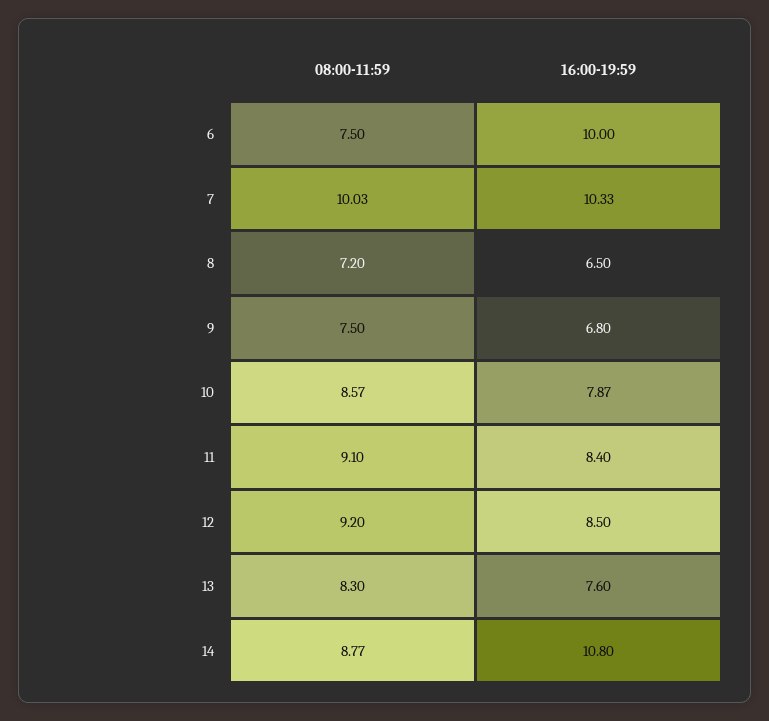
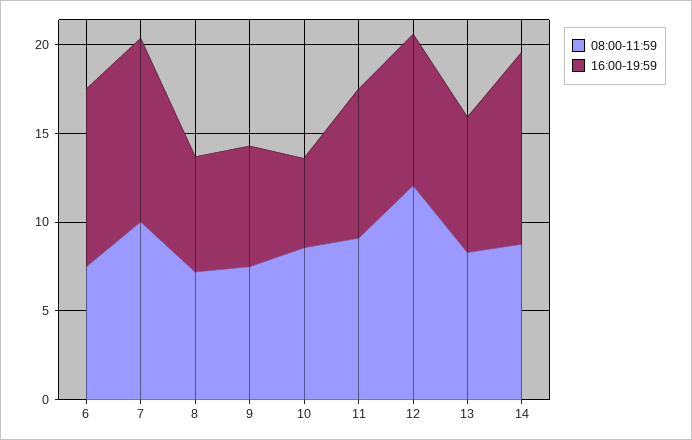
  {
    "08:00-11:59": {
      "6": 7.5,
      "7": 10.03,
      "8": 7.2,
      "9": 7.5,
      "10": 8.57,
      "11": 9.1,
-     "12": 9.2,
+     "12": 12,
      "13": 8.3,
      "14": 8.77
    },
    "16:00-19:59": {
      "6": 10,
      "7": 10.33,
      "8": 6.5,
      "9": 6.8,
-     "10": 7.87,
+     "10": 5,
      "11": 8.4,
      "12": 8.5,
      "13": 7.6,
      "14": 10.8
    }
  }

